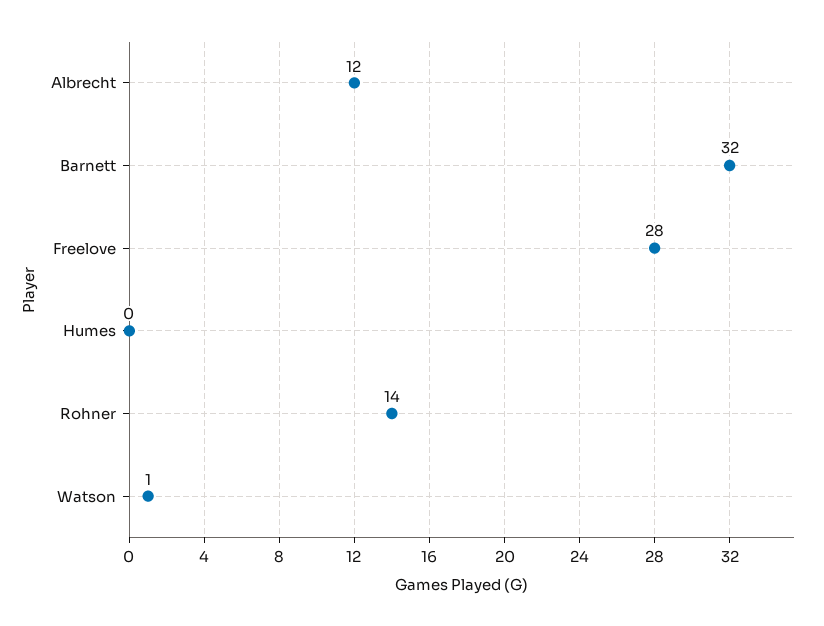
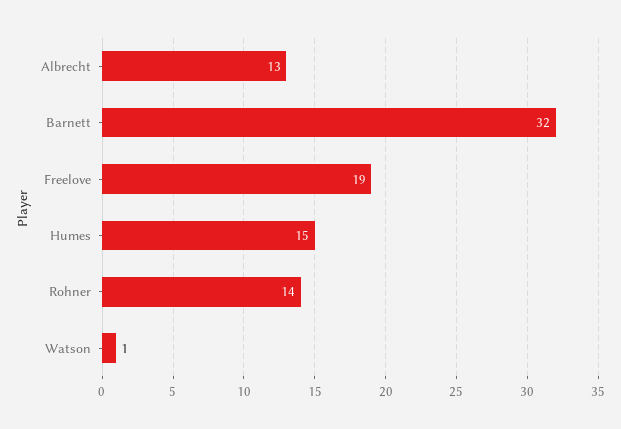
  {
-   "Albrecht": 12,
+   "Albrecht": 13,
    "Barnett": 32,
-   "Freelove": 28,
+   "Freelove": 19,
-   "Humes": 0,
+   "Humes": 15,
    "Rohner": 14,
    "Watson": 1
  }

